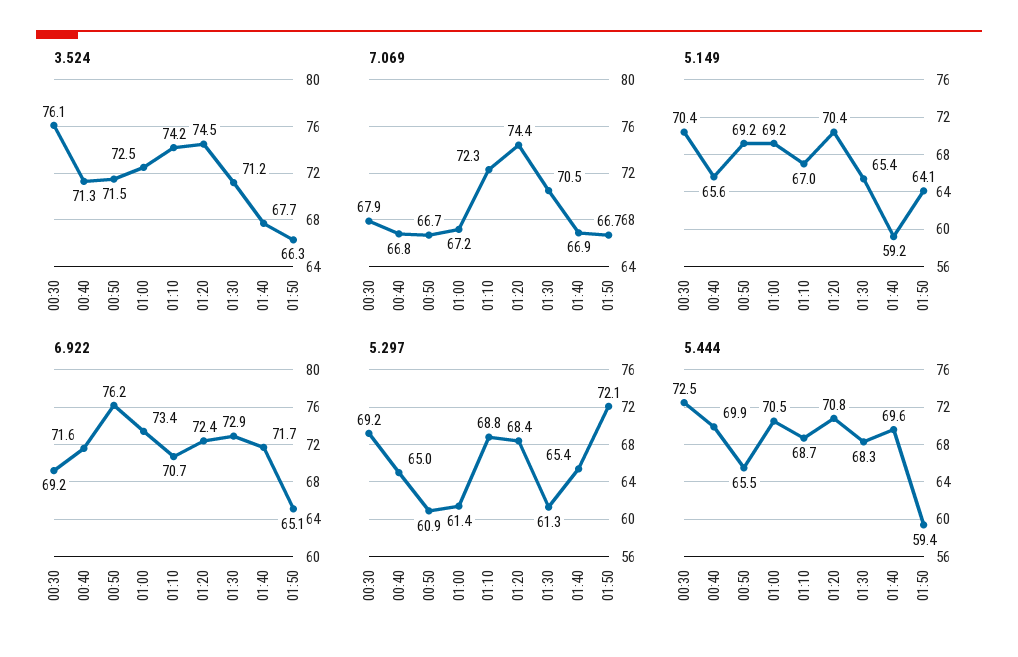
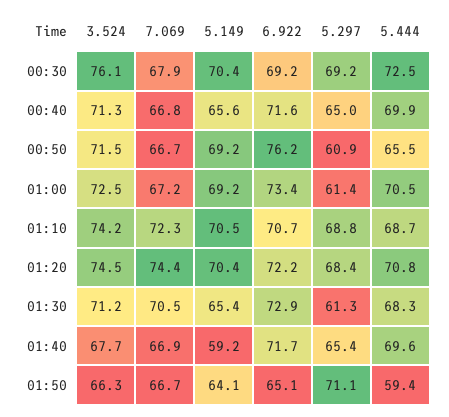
  {
    "3.524": {
      "00:30": 76.1,
      "00:40": 71.3,
      "00:50": 71.5,
      "01:00": 72.5,
      "01:10": 74.2,
      "01:20": 74.5,
      "01:30": 71.2,
      "01:40": 67.7,
      "01:50": 66.3
    },
    "7.069": {
      "00:30": 67.9,
      "00:40": 66.8,
      "00:50": 66.7,
      "01:00": 67.2,
      "01:10": 72.3,
      "01:20": 74.4,
      "01:30": 70.5,
      "01:40": 66.9,
      "01:50": 66.7
    },
    "5.149": {
      "00:30": 70.4,
      "00:40": 65.6,
      "00:50": 69.2,
      "01:00": 69.2,
-     "01:10": 67,
+     "01:10": 70.5,
      "01:20": 70.4,
      "01:30": 65.4,
      "01:40": 59.2,
      "01:50": 64.1
    },
    "6.922": {
      "00:30": 69.2,
      "00:40": 71.6,
      "00:50": 76.2,
      "01:00": 73.4,
      "01:10": 70.7,
-     "01:20": 72.4,
+     "01:20": 72.2,
      "01:30": 72.9,
      "01:40": 71.7,
      "01:50": 65.1
    },
    "5.297": {
      "00:30": 69.2,
      "00:40": 65,
      "00:50": 60.9,
      "01:00": 61.4,
      "01:10": 68.8,
      "01:20": 68.4,
      "01:30": 61.3,
      "01:40": 65.4,
-     "01:50": 72.1
+     "01:50": 71.1
    },
    "5.444": {
      "00:30": 72.5,
      "00:40": 69.9,
      "00:50": 65.5,
      "01:00": 70.5,
      "01:10": 68.7,
      "01:20": 70.8,
      "01:30": 68.3,
      "01:40": 69.6,
      "01:50": 59.4
    }
  }

